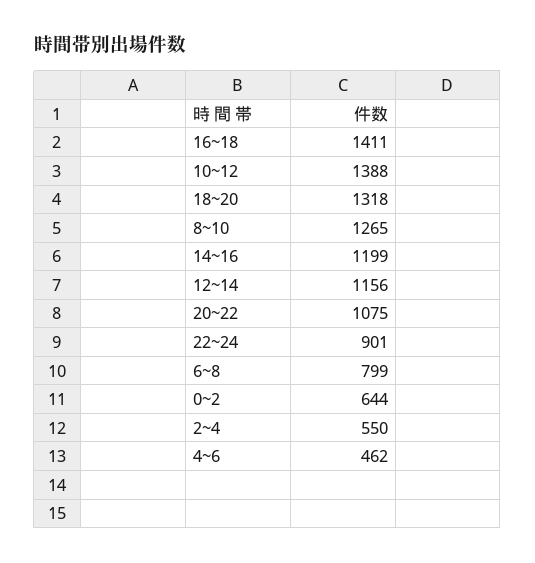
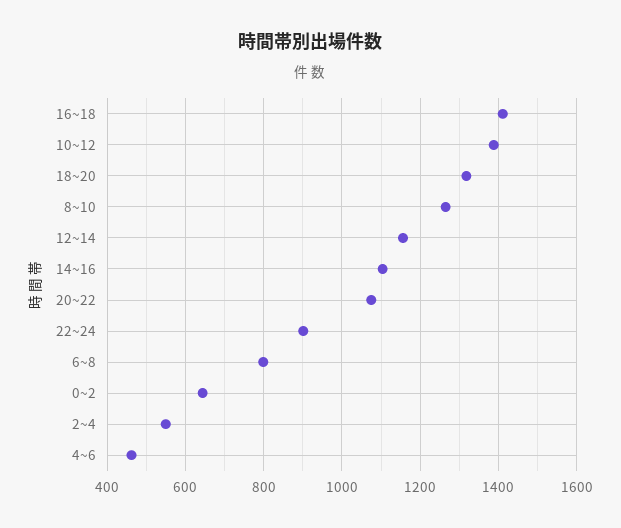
  {
    "16~18": 1411,
    "10~12": 1388,
    "18~20": 1318,
    "8~10": 1265,
-   "14~16": 1199,
+   "14~16": 1100,
    "12~14": 1156,
    "20~22": 1075,
    "22~24": 901,
    "6~8": 799,
    "0~2": 644,
    "2~4": 550,
    "4~6": 462
  }

